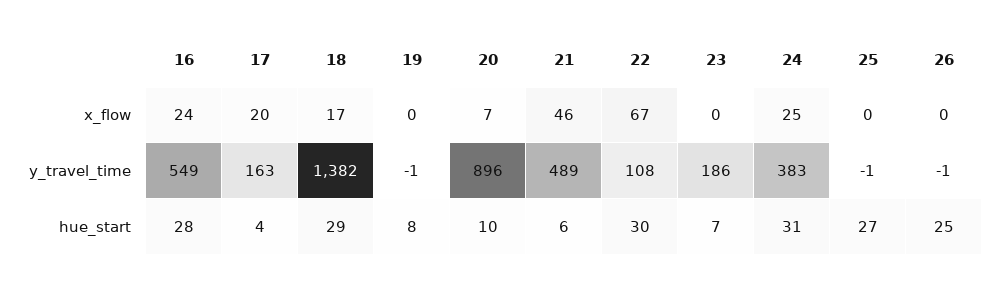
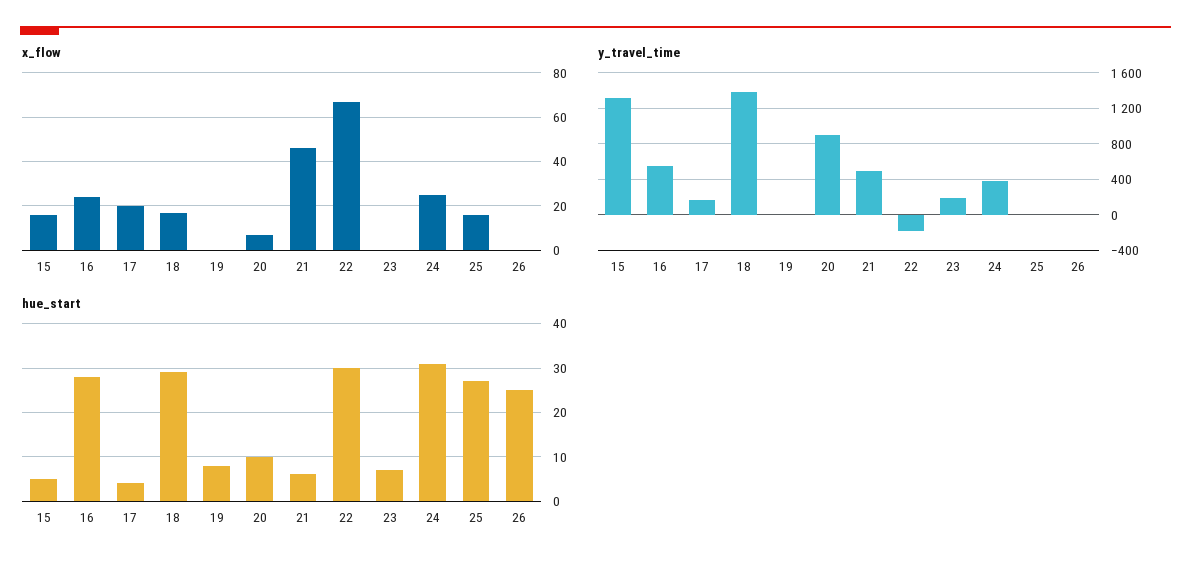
  {
    "x_flow": {
      "16": 24,
      "17": 20,
      "18": 17,
      "19": 0,
      "20": 7,
      "21": 46,
      "22": 67,
      "23": 0,
      "24": 25,
-     "25": 0,
+     "25": 15,
-     "26": 0
+     "26": 0,
+     "15": 15
    },
    "y_travel_time": {
      "16": 549,
      "17": 163,
      "18": 1382,
      "19": -1,
      "20": 896,
      "21": 489,
-     "22": 108,
+     "22": -200,
      "23": 186,
      "24": 383,
      "25": -1,
-     "26": -1
+     "26": -1,
+     "15": 1300
    },
    "hue_start": {
      "16": 28,
      "17": 4,
      "18": 29,
      "19": 8,
      "20": 10,
      "21": 6,
      "22": 30,
      "23": 7,
      "24": 31,
      "25": 27,
-     "26": 25
+     "26": 25,
+     "15": 5
    }
  }

